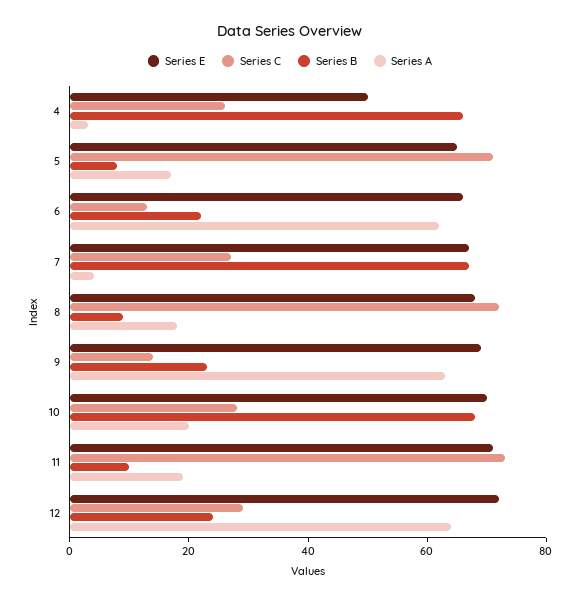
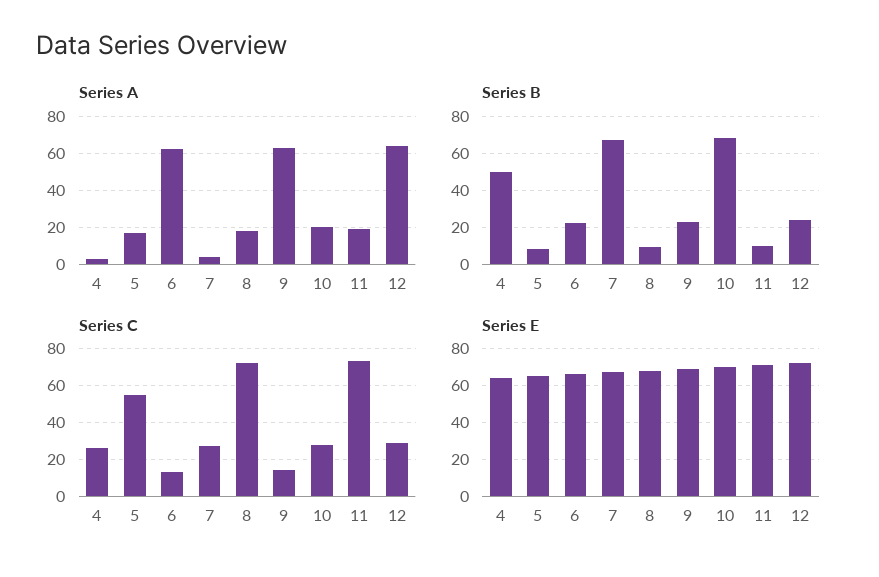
  {
    "Series E": {
-     "4": 50,
+     "4": 65,
      "5": 65,
      "6": 65,
      "7": 65,
      "8": 70,
      "9": 70,
      "10": 70,
      "11": 70,
      "12": 70
    },
    "Series C": {
      "4": 25,
-     "5": 70,
+     "5": 55,
      "6": 15,
      "7": 25,
      "8": 70,
      "9": 15,
      "10": 30,
      "11": 75,
      "12": 30
    },
    "Series B": {
-     "4": 65,
+     "4": 50,
      "5": 10,
      "6": 20,
      "7": 65,
      "8": 10,
      "9": 25,
      "10": 70,
      "11": 10,
      "12": 25
    },
    "Series A": {
      "4": 5,
      "5": 15,
      "6": 60,
      "7": 5,
      "8": 20,
      "9": 65,
      "10": 20,
      "11": 20,
      "12": 65
    }
  }

